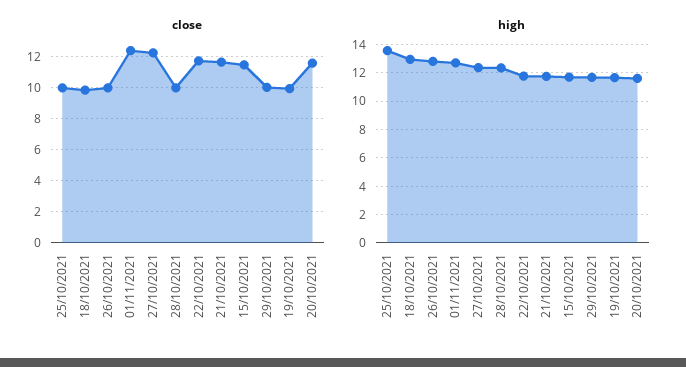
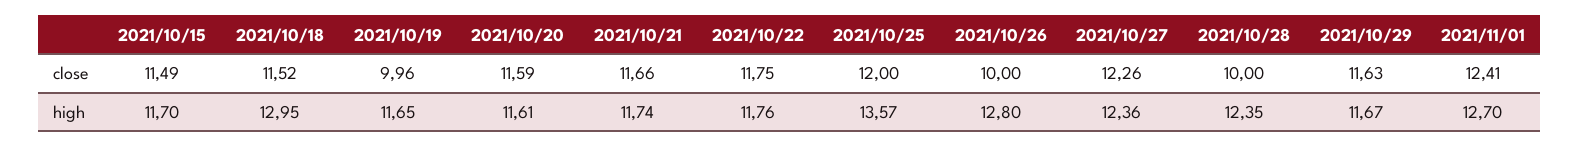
  {
    "close": {
-     "25/10/2021": 10,
+     "25/10/2021": 12,
-     "18/10/2021": 10,
+     "18/10/2021": 11.52,
      "26/10/2021": 10,
      "01/11/2021": 12.41,
      "27/10/2021": 12.26,
      "28/10/2021": 10,
      "22/10/2021": 11.75,
      "21/10/2021": 11.66,
      "15/10/2021": 11.49,
-     "29/10/2021": 10,
+     "29/10/2021": 11.63,
      "19/10/2021": 9.96,
      "20/10/2021": 11.59
    },
    "high": {
      "25/10/2021": 13.57,
      "18/10/2021": 12.95,
      "26/10/2021": 12.8,
      "01/11/2021": 12.7,
      "27/10/2021": 12.36,
      "28/10/2021": 12.35,
      "22/10/2021": 11.76,
      "21/10/2021": 11.74,
      "15/10/2021": 11.7,
      "29/10/2021": 11.67,
      "19/10/2021": 11.65,
      "20/10/2021": 11.61
    }
  }

